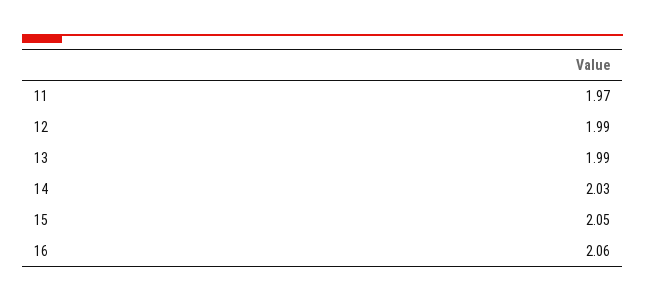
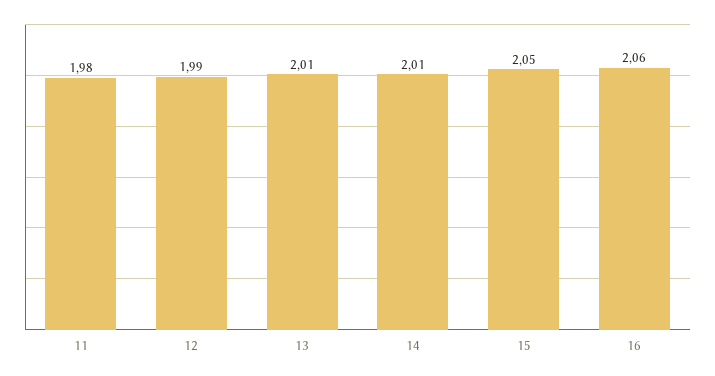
  {
-   "11": 1.97,
+   "11": 1.98,
    "12": 1.99,
-   "13": 1.99,
+   "13": 2.01,
-   "14": 2.03,
+   "14": 2.01,
    "15": 2.05,
    "16": 2.06
  }

